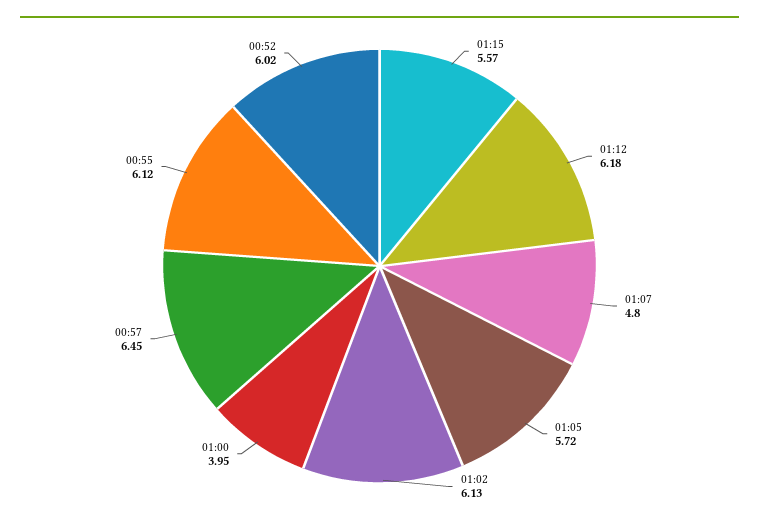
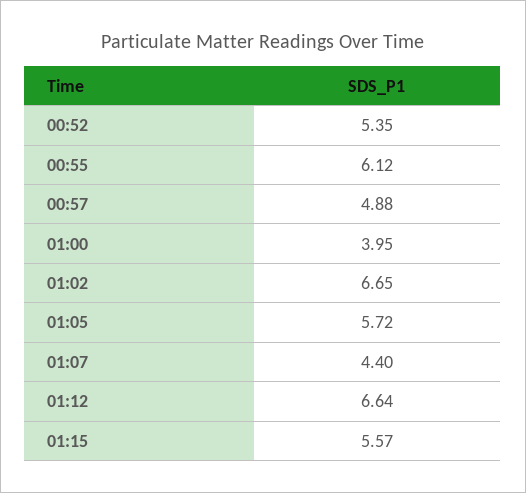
  {
    "01:15": 5.57,
-   "01:12": 6.18,
+   "01:12": 6.64,
-   "01:07": 4.8,
+   "01:07": 4.4,
    "01:05": 5.72,
-   "01:02": 6.13,
+   "01:02": 6.65,
    "01:00": 3.95,
-   "00:57": 6.45,
+   "00:57": 4.88,
    "00:55": 6.12,
-   "00:52": 6.02
+   "00:52": 5.35
  }

